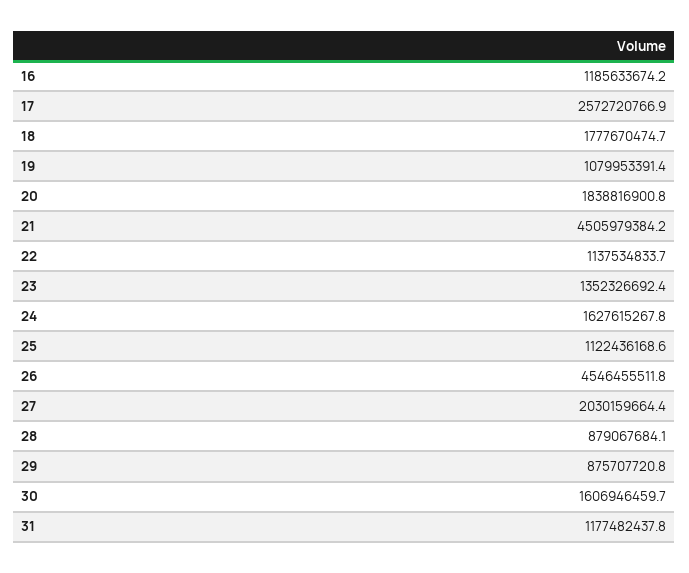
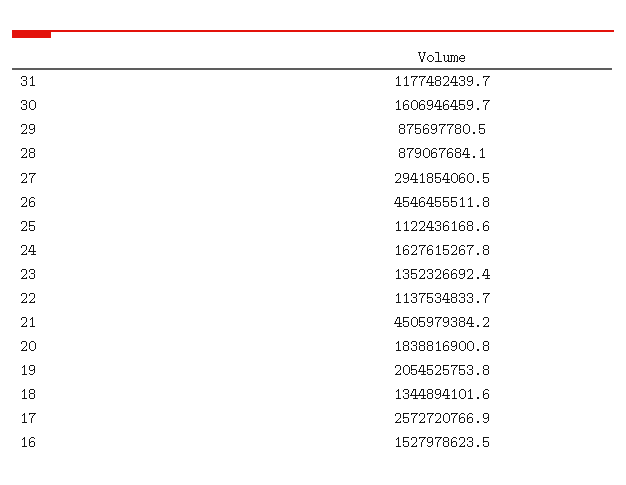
  {
-   "16": 1185633674.2,
+   "16": 1527978623.5,
    "17": 2572720766.9,
-   "18": 1777670474.7,
+   "18": 1344894101.6,
-   "19": 1079953391.4,
+   "19": 2054525753.8,
    "20": 1838816900.8,
    "21": 4505979384.2,
    "22": 1137534833.7,
    "23": 1352326692.4,
    "24": 1627615267.8,
    "25": 1122436168.6,
    "26": 4546455511.8,
-   "27": 2030159664.4,
+   "27": 2941854060.5,
    "28": 879067684.1,
-   "29": 875707720.8,
+   "29": 875697780.5,
    "30": 1606946459.7,
-   "31": 1177482437.8
+   "31": 1177482439.7
  }

